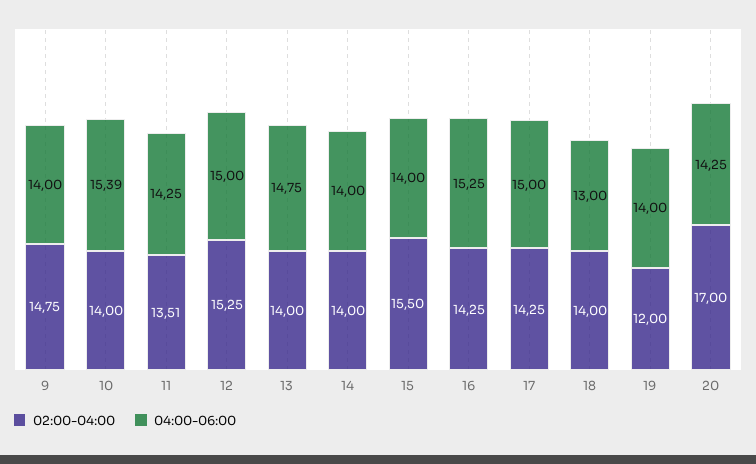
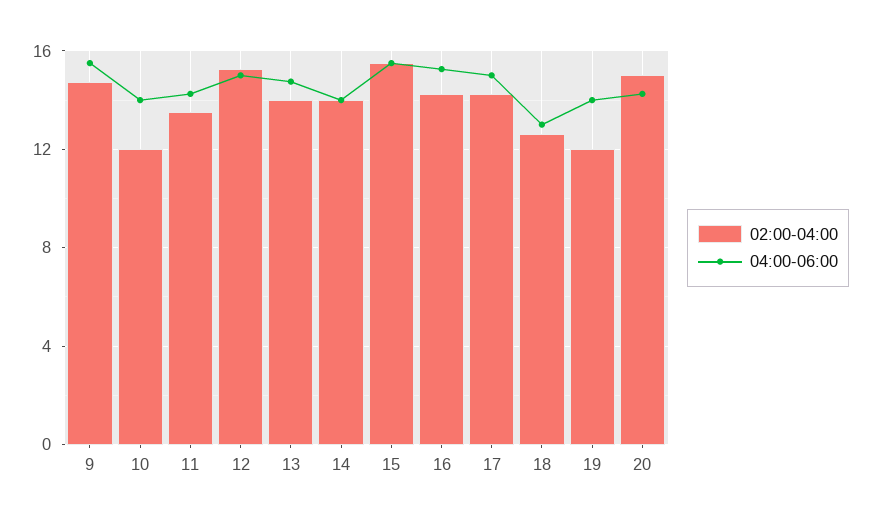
  {
    "02:00-04:00": {
      "9": 14.75,
-     "10": 14,
+     "10": 12,
      "11": 13.51,
      "12": 15.25,
      "13": 14,
      "14": 14,
      "15": 15.5,
      "16": 14.25,
      "17": 14.25,
-     "18": 14,
+     "18": 12.5,
      "19": 12,
-     "20": 17
+     "20": 15
    },
    "04:00-06:00": {
-     "9": 14,
+     "9": 15.5,
-     "10": 15.39,
+     "10": 14,
      "11": 14.25,
      "12": 15,
      "13": 14.75,
      "14": 14,
-     "15": 14,
+     "15": 15.5,
      "16": 15.25,
      "17": 15,
      "18": 13,
      "19": 14,
      "20": 14.25
    }
  }

